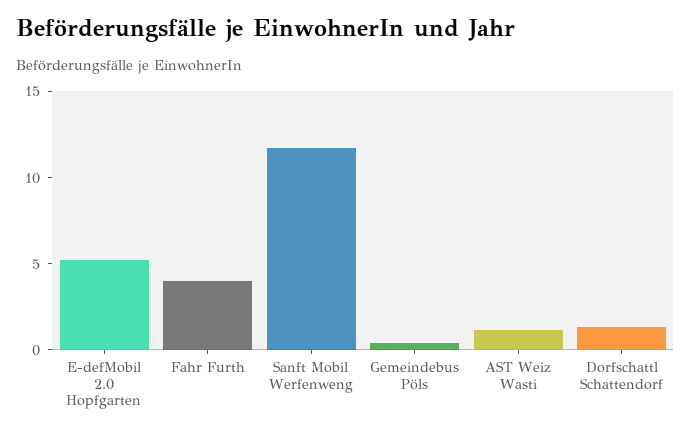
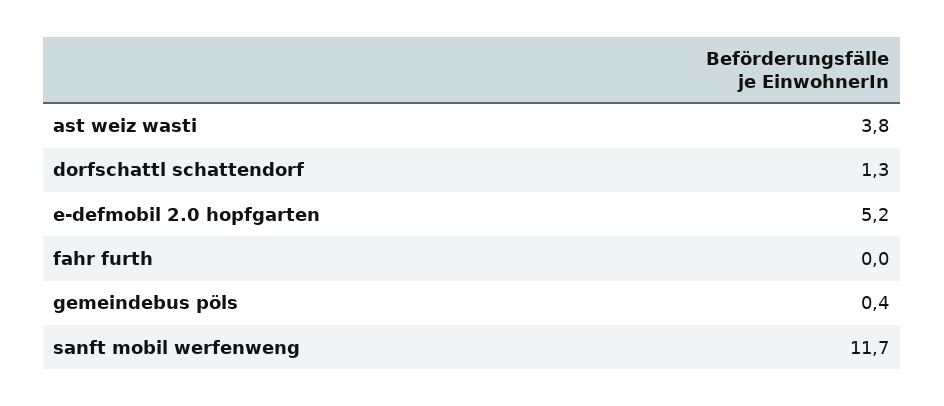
  {
    "E-defMobil 2.0 Hopfgarten": 5.2,
-   "Fahr Furth": 4,
+   "Fahr Furth": 0,
    "Sanft Mobil Werfenweng": 11.7,
    "Gemeindebus Pöls": 0.4,
-   "AST Weiz Wasti": 1,
+   "AST Weiz Wasti": 3.8,
    "Dorfschattl Schattendorf": 1.3
  }

